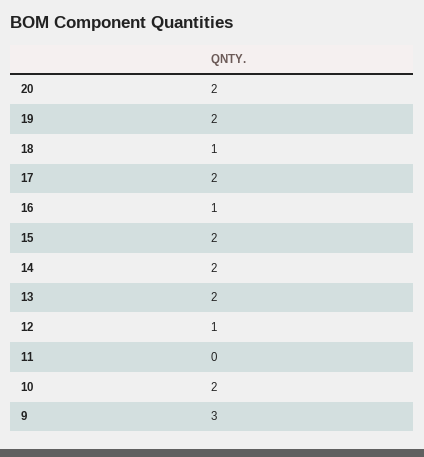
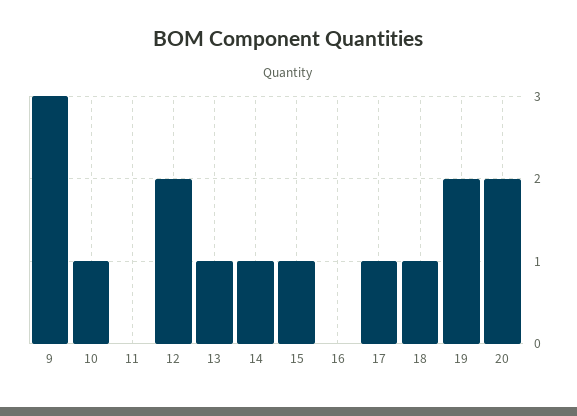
  {
    "20": 2,
    "19": 2,
    "18": 1,
-   "17": 2,
+   "17": 1,
-   "16": 1,
+   "16": 0,
-   "15": 2,
+   "15": 1,
-   "14": 2,
+   "14": 1,
-   "13": 2,
+   "13": 1,
-   "12": 1,
+   "12": 2,
    "11": 0,
-   "10": 2,
+   "10": 1,
    "9": 3
  }

